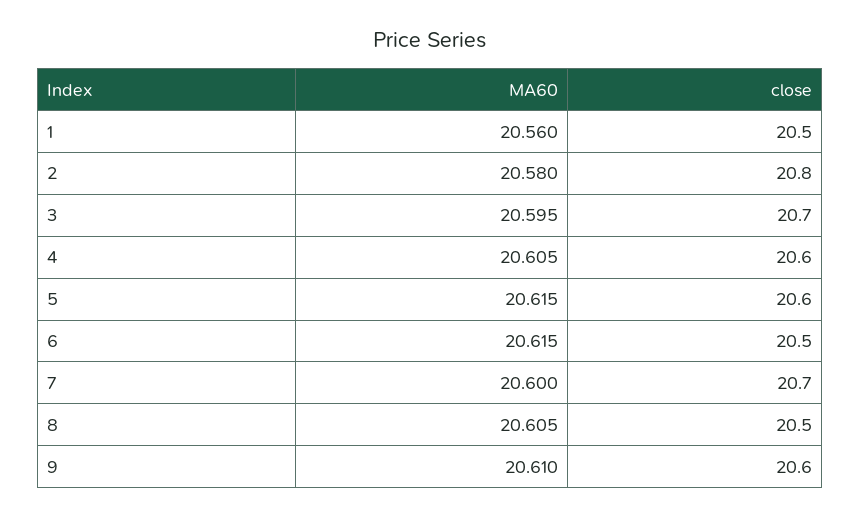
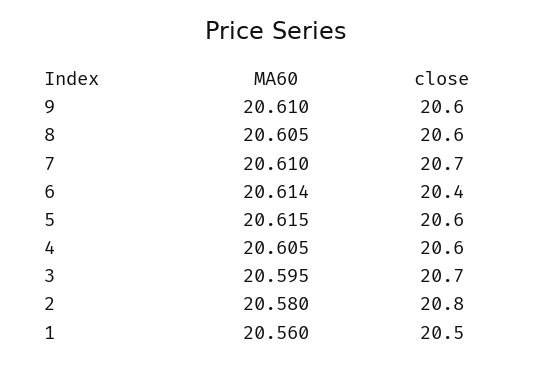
  {
    "MA60": {
      "1": 20.56,
      "2": 20.58,
      "3": 20.595,
      "4": 20.605,
      "5": 20.615,
-     "6": 20.615,
+     "6": 20.614,
-     "7": 20.6,
+     "7": 20.61,
      "8": 20.605,
      "9": 20.61
    },
    "close": {
      "1": 20.5,
      "2": 20.8,
      "3": 20.7,
      "4": 20.6,
      "5": 20.6,
-     "6": 20.5,
+     "6": 20.4,
      "7": 20.7,
-     "8": 20.5,
+     "8": 20.6,
      "9": 20.6
    }
  }

